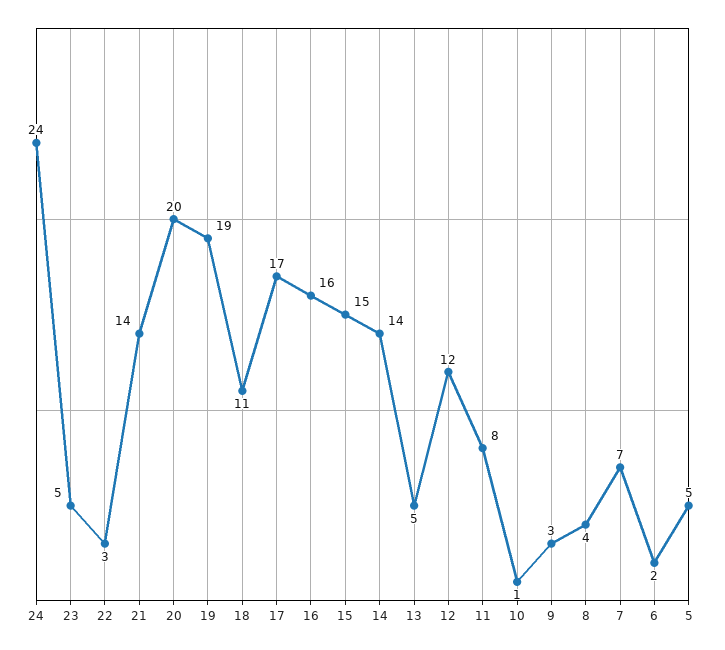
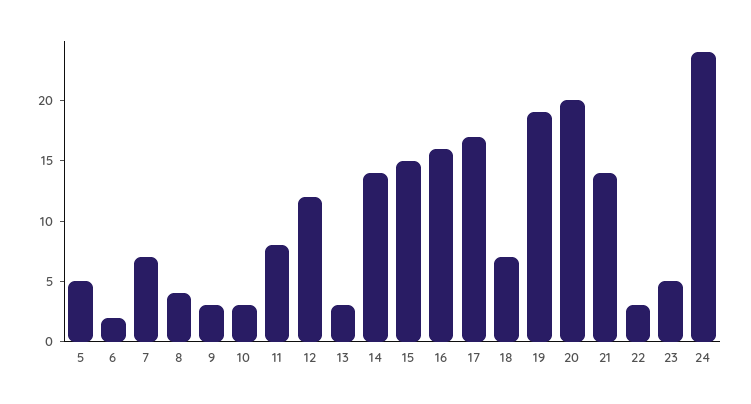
  {
    "24": 24,
    "23": 5,
    "22": 3,
    "21": 14,
    "20": 20,
    "19": 19,
-   "18": 11,
+   "18": 7,
    "17": 17,
    "16": 16,
    "15": 15,
    "14": 14,
-   "13": 5,
+   "13": 3,
    "12": 12,
    "11": 8,
-   "10": 1,
+   "10": 3,
    "9": 3,
    "8": 4,
    "7": 7,
    "6": 2,
    "5": 5
  }

